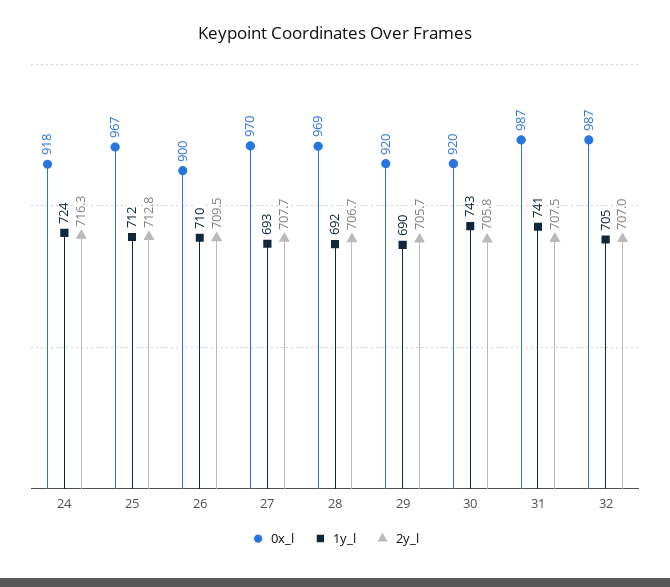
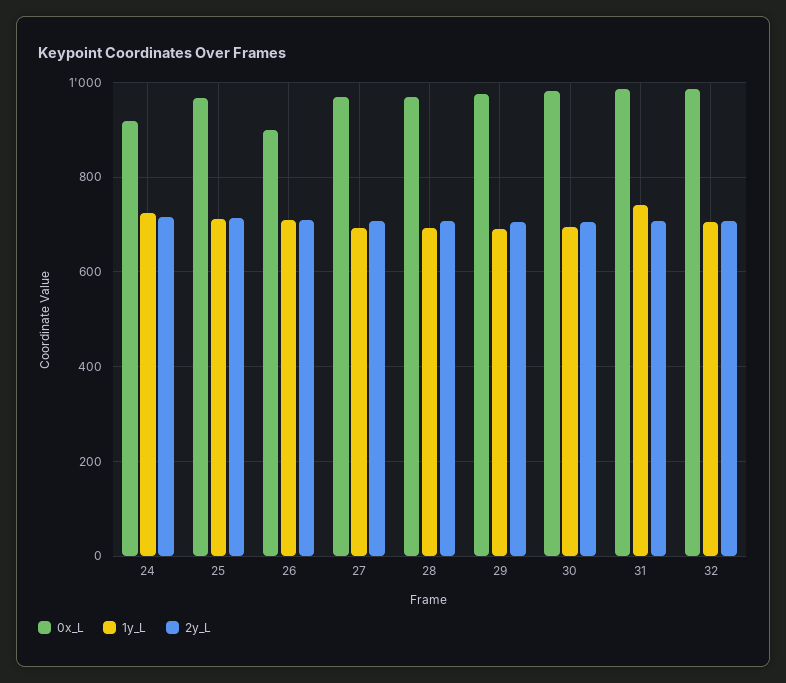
  {
    "0x_l": {
      "24": 918,
      "25": 967,
      "26": 900,
      "27": 970,
      "28": 969,
-     "29": 920,
+     "29": 980,
-     "30": 920,
+     "30": 980,
      "31": 987,
      "32": 987
    },
    "1y_l": {
      "24": 724,
      "25": 712,
      "26": 710,
      "27": 693,
      "28": 692,
      "29": 690,
-     "30": 743,
+     "30": 700,
      "31": 741,
      "32": 705
    },
    "2y_l": {
      "24": 716.3,
      "25": 712.8,
      "26": 709.5,
      "27": 707.7,
      "28": 706.7,
      "29": 705.7,
      "30": 705.8,
      "31": 707.5,
      "32": 707
    }
  }

